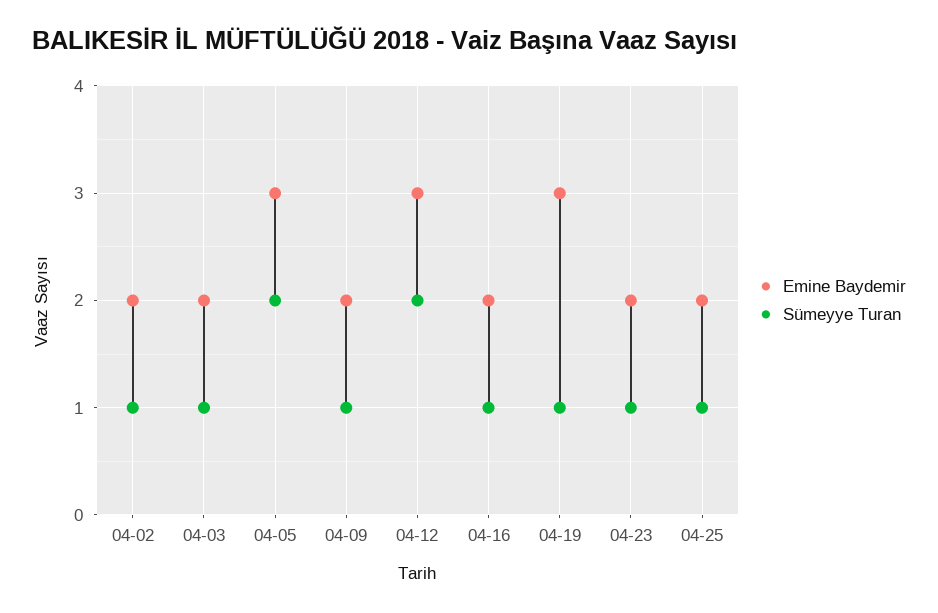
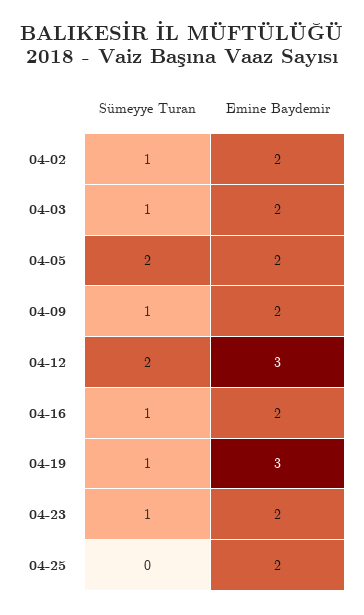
  {
    "Emine Baydemir": {
      "04-02": 2,
      "04-03": 2,
-     "04-05": 3,
+     "04-05": 2,
      "04-09": 2,
      "04-12": 3,
      "04-16": 2,
      "04-19": 3,
      "04-23": 2,
      "04-25": 2
    },
    "Sümeyye Turan": {
      "04-02": 1,
      "04-03": 1,
      "04-05": 2,
      "04-09": 1,
      "04-12": 2,
      "04-16": 1,
      "04-19": 1,
      "04-23": 1,
-     "04-25": 1
+     "04-25": 0
    }
  }

